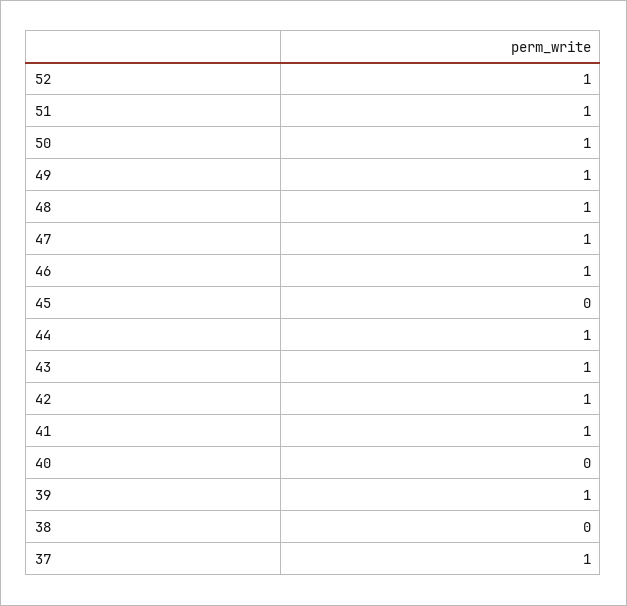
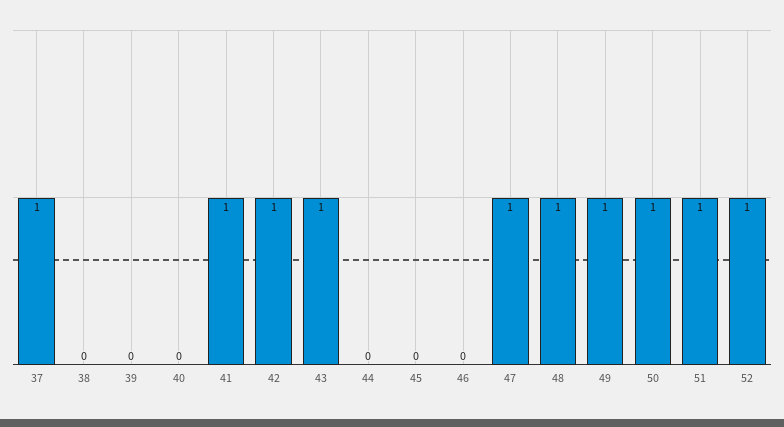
  {
    "52": 1,
    "51": 1,
    "50": 1,
    "49": 1,
    "48": 1,
    "47": 1,
-   "46": 1,
+   "46": 0,
    "45": 0,
-   "44": 1,
+   "44": 0,
    "43": 1,
    "42": 1,
    "41": 1,
    "40": 0,
-   "39": 1,
+   "39": 0,
    "38": 0,
    "37": 1
  }

